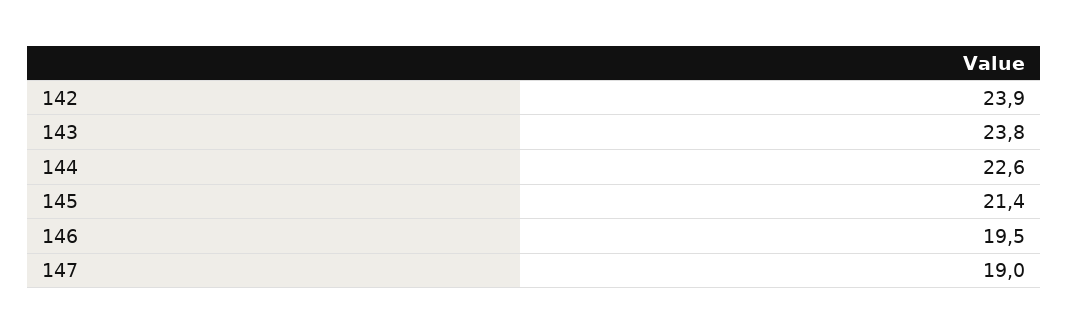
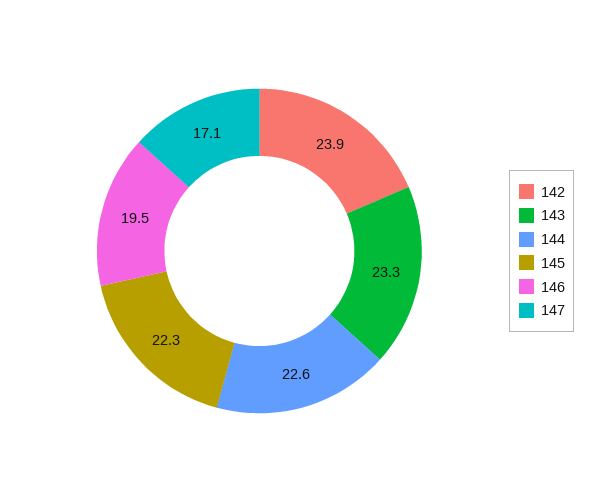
  {
    "142": 23.9,
-   "143": 23.8,
+   "143": 23.3,
    "144": 22.6,
-   "145": 21.4,
+   "145": 22.3,
    "146": 19.5,
-   "147": 19
+   "147": 17.1
  }

